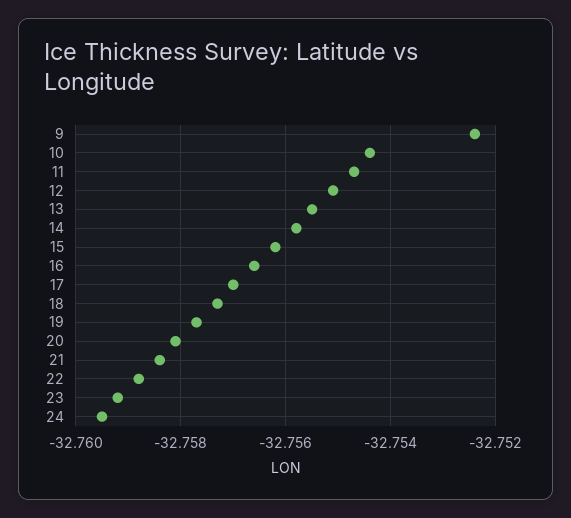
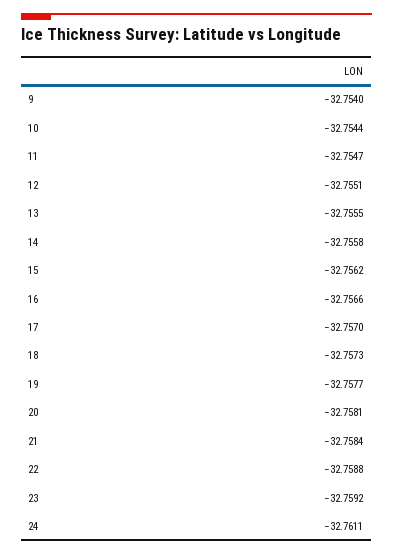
  {
-   "9": -32.7525,
+   "9": -32.754,
    "10": -32.7544,
    "11": -32.7547,
    "12": -32.7551,
    "13": -32.7555,
    "14": -32.7558,
    "15": -32.7562,
    "16": -32.7566,
    "17": -32.757,
    "18": -32.7573,
    "19": -32.7577,
    "20": -32.7581,
    "21": -32.7584,
    "22": -32.7588,
    "23": -32.7592,
-   "24": -32.7595
+   "24": -32.7611
  }

